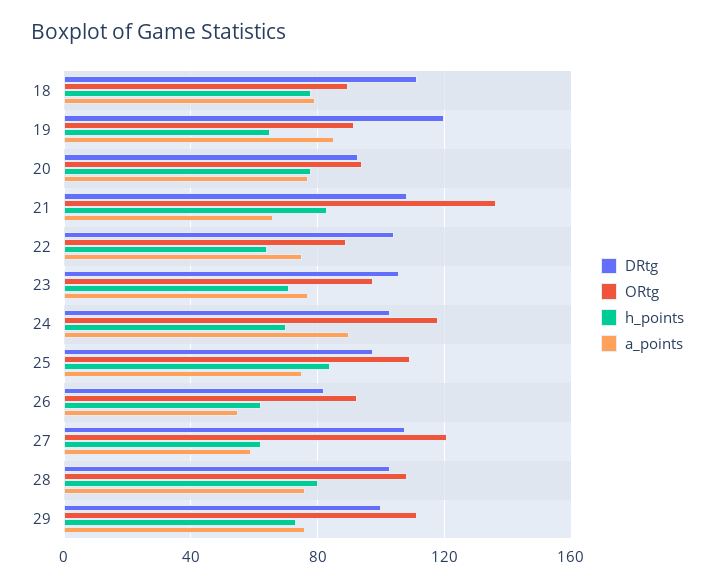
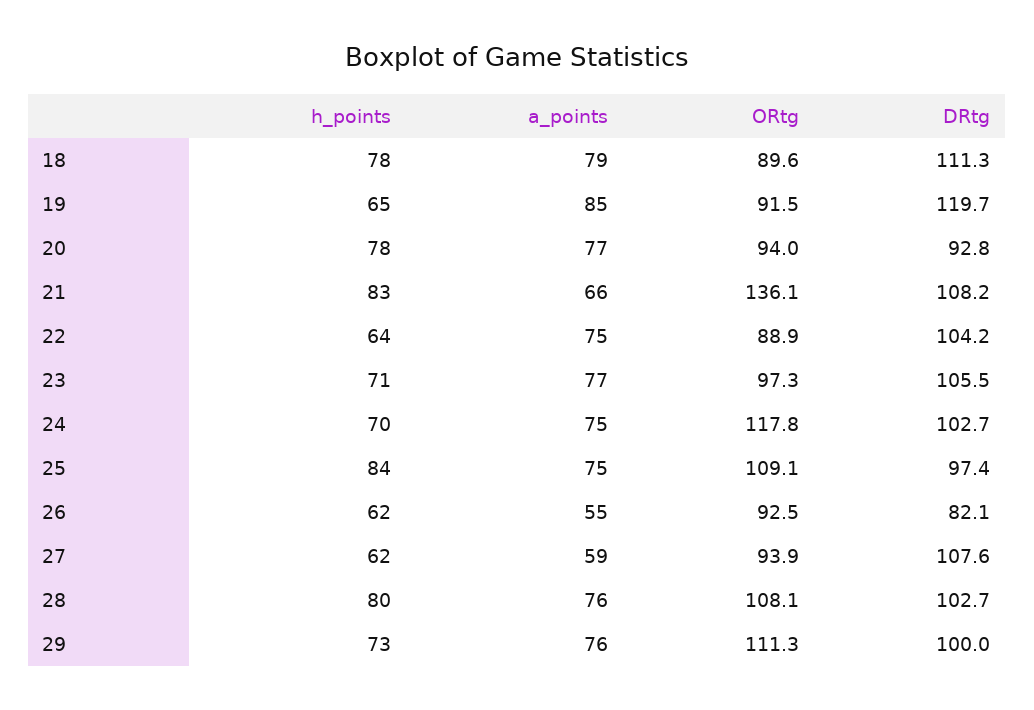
  {
    "DRtg": {
      "18": 111.3,
      "19": 119.7,
      "20": 92.8,
      "21": 108.2,
      "22": 104.2,
      "23": 105.5,
      "24": 102.7,
      "25": 97.4,
      "26": 82.1,
      "27": 107.6,
      "28": 102.7,
      "29": 100
    },
    "ORtg": {
      "18": 89.6,
      "19": 91.5,
      "20": 94,
      "21": 136.1,
      "22": 88.9,
      "23": 97.3,
      "24": 117.8,
      "25": 109.1,
      "26": 92.5,
-     "27": 120,
+     "27": 93.9,
      "28": 108.1,
      "29": 111.3
    },
    "h_points": {
      "18": 78,
      "19": 65,
      "20": 78,
      "21": 83,
      "22": 64,
      "23": 71,
      "24": 70,
      "25": 84,
      "26": 62,
      "27": 62,
      "28": 80,
      "29": 73
    },
    "a_points": {
      "18": 79,
      "19": 85,
      "20": 77,
      "21": 66,
      "22": 75,
      "23": 77,
-     "24": 90,
+     "24": 75,
      "25": 75,
      "26": 55,
      "27": 59,
      "28": 76,
      "29": 76
    }
  }

